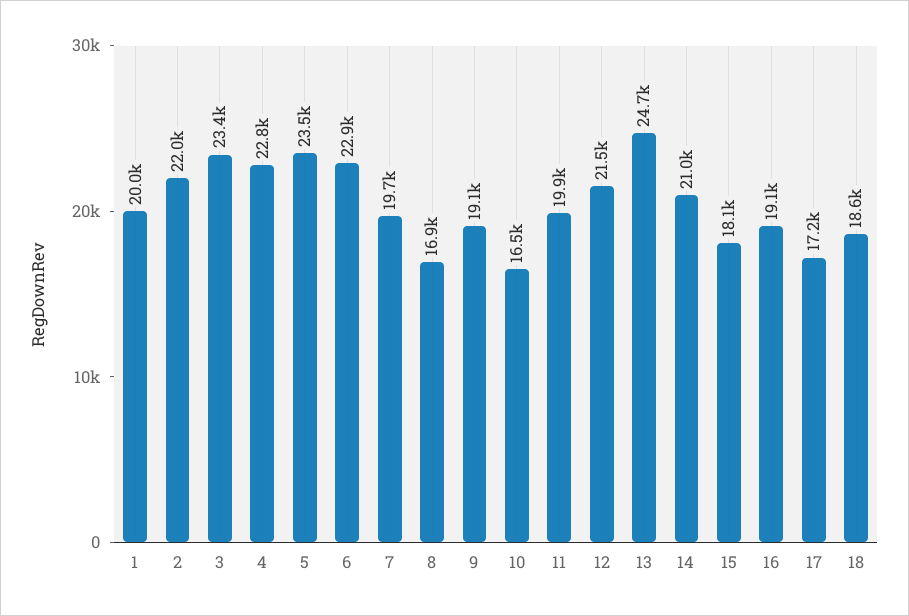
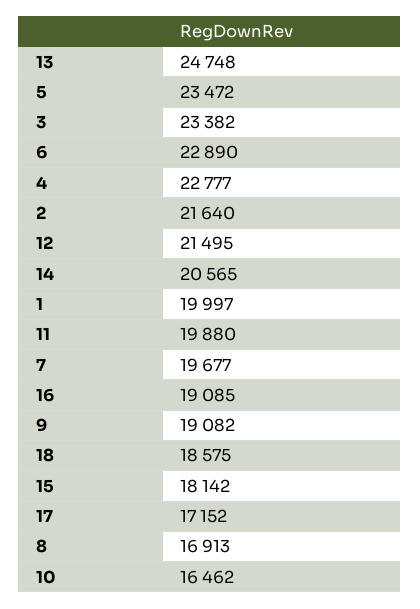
  {
    "1": 19997,
-   "2": 22000,
+   "2": 21640,
    "3": 23382,
    "4": 22777,
    "5": 23472,
    "6": 22890,
    "7": 19677,
    "8": 16913,
    "9": 19082,
    "10": 16462,
    "11": 19880,
    "12": 21495,
    "13": 24748,
-   "14": 21000,
+   "14": 20565,
    "15": 18142,
    "16": 19085,
    "17": 17152,
    "18": 18575
  }

